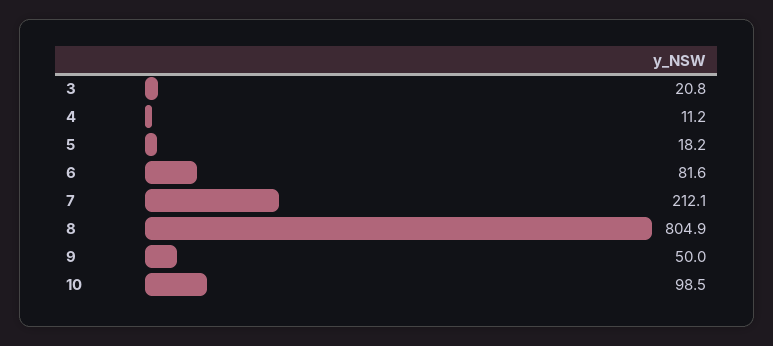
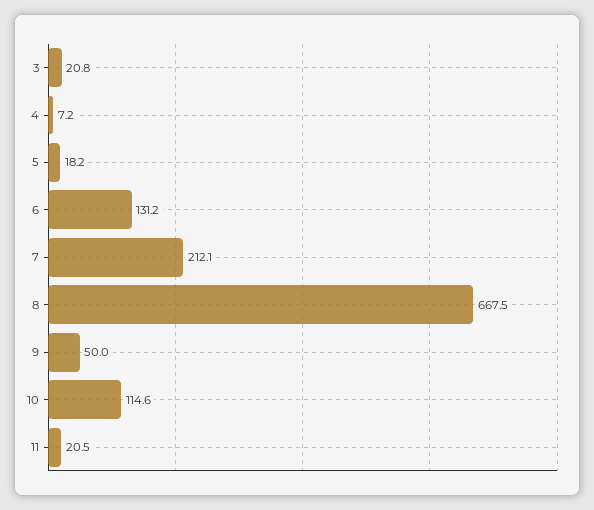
  {
    "3": 20.8,
-   "4": 11.2,
+   "4": 7.2,
    "5": 18.2,
-   "6": 81.6,
+   "6": 131.2,
    "7": 212.1,
-   "8": 804.9,
+   "8": 667.5,
    "9": 50,
-   "10": 98.5
+   "10": 114.6,
+   "11": 20.5
  }

